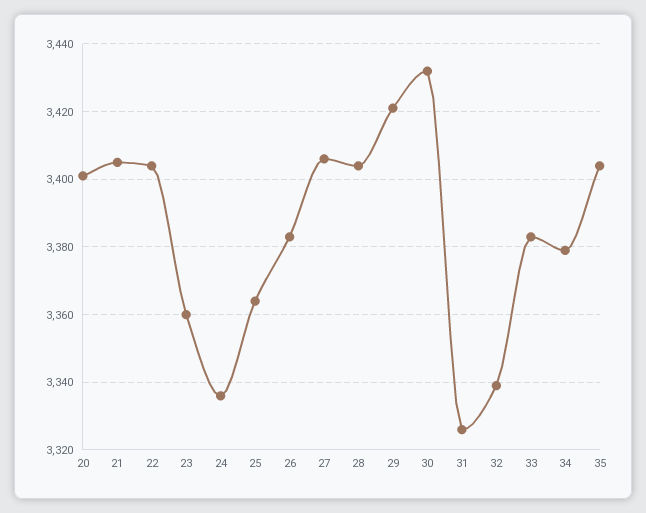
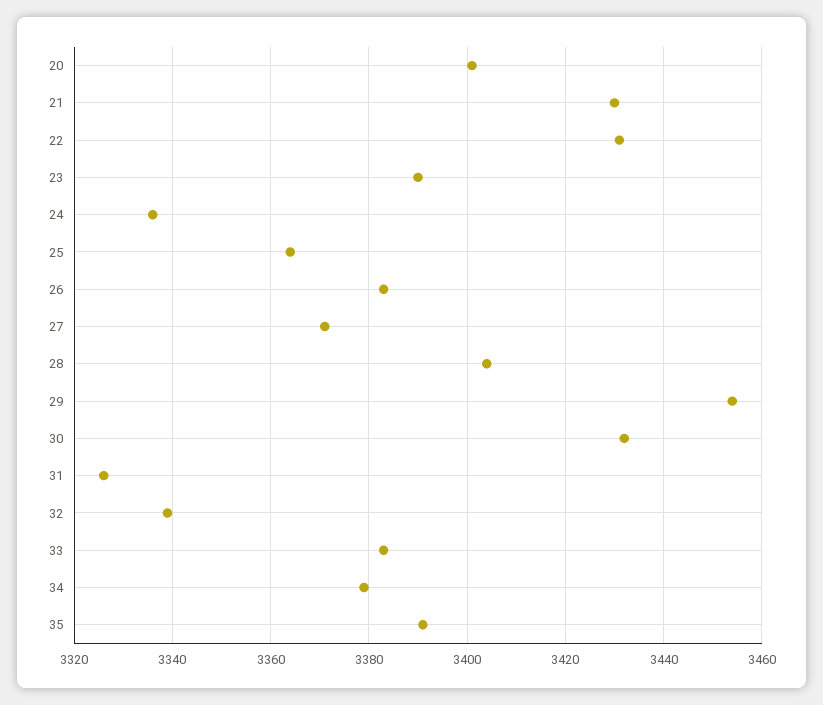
  {
    "20": 3400,
-   "21": 3405,
+   "21": 3430,
-   "22": 3405,
+   "22": 3430,
-   "23": 3360,
+   "23": 3390,
    "24": 3335,
    "25": 3365,
    "26": 3385,
-   "27": 3405,
+   "27": 3370,
    "28": 3405,
-   "29": 3420,
+   "29": 3455,
    "30": 3430,
    "31": 3325,
    "32": 3340,
    "33": 3385,
    "34": 3380,
-   "35": 3405
+   "35": 3390
  }

